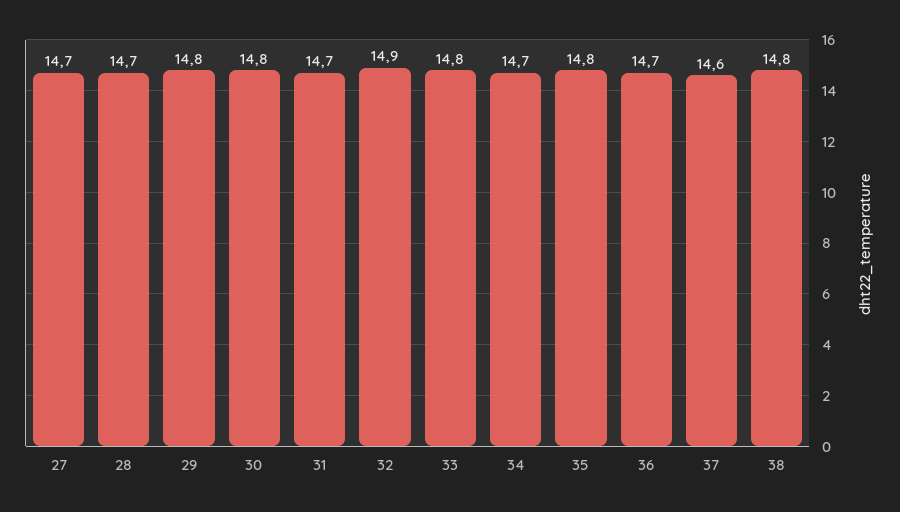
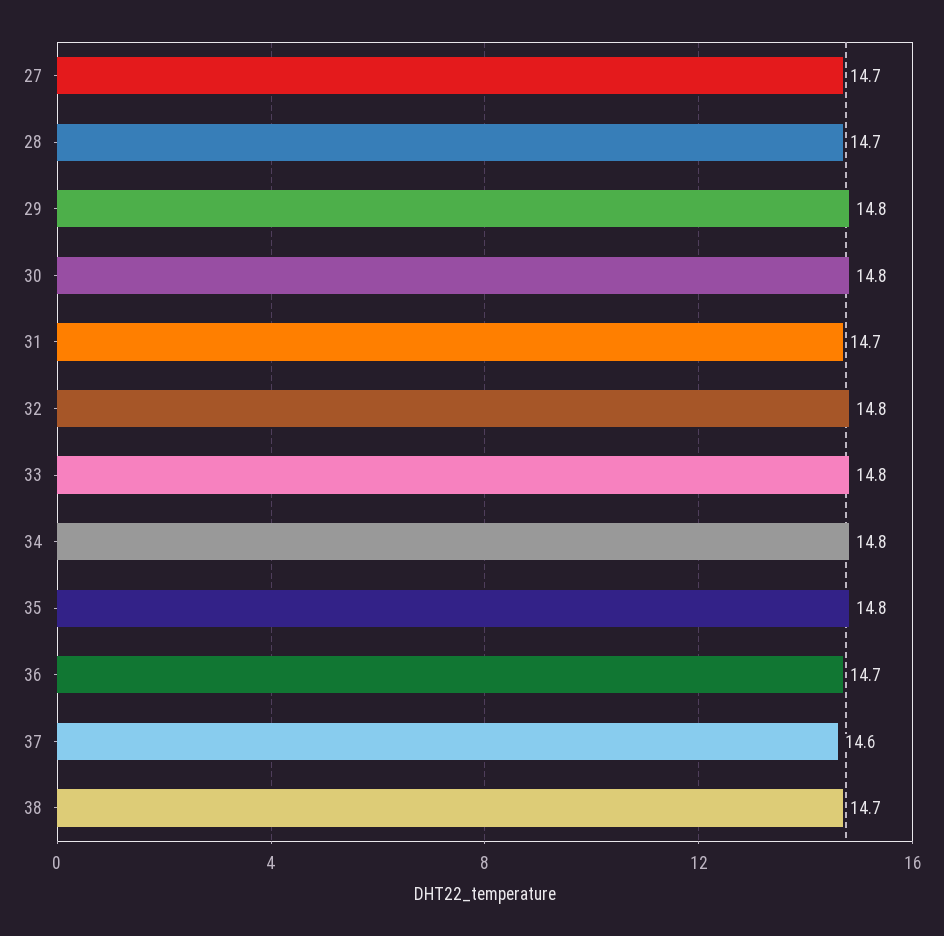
  {
    "27": 14.7,
    "28": 14.7,
    "29": 14.8,
    "30": 14.8,
    "31": 14.7,
-   "32": 14.9,
+   "32": 14.8,
    "33": 14.8,
-   "34": 14.7,
+   "34": 14.8,
    "35": 14.8,
    "36": 14.7,
    "37": 14.6,
-   "38": 14.8
+   "38": 14.7
  }

